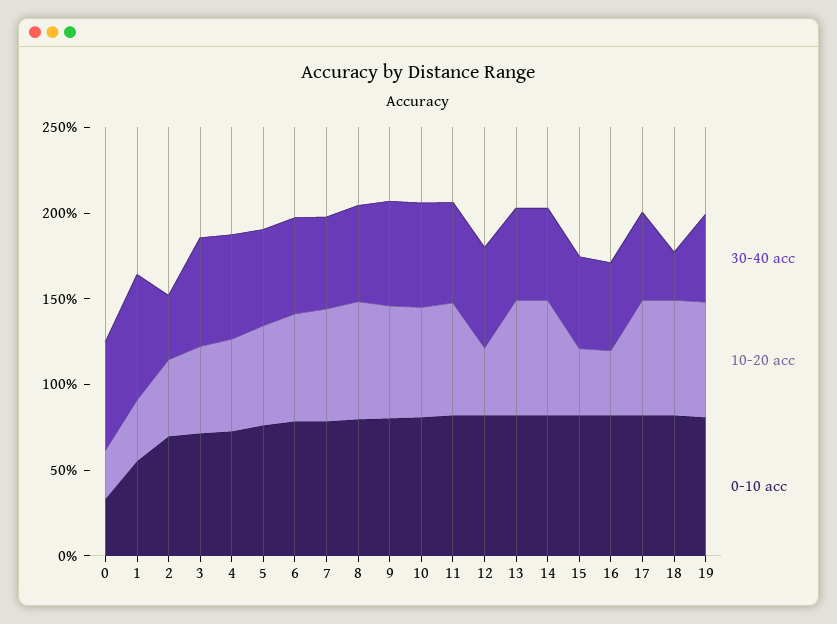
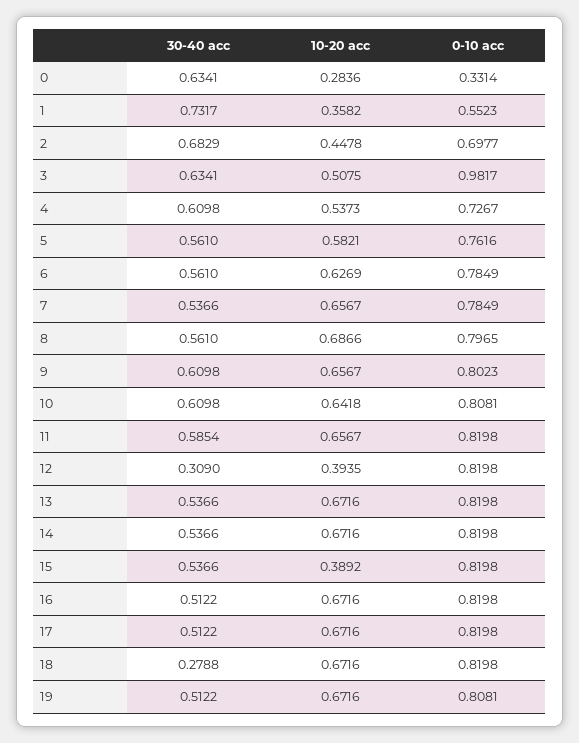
  {
    "30-40 acc": {
      "0": 0.6341,
      "1": 0.7317,
-     "2": 0.4,
+     "2": 0.6829,
      "3": 0.6341,
      "4": 0.6098,
      "5": 0.561,
      "6": 0.561,
      "7": 0.5366,
      "8": 0.561,
      "9": 0.6098,
      "10": 0.6098,
      "11": 0.5854,
-     "12": 0.6,
+     "12": 0.309,
      "13": 0.5366,
      "14": 0.5366,
      "15": 0.5366,
      "16": 0.5122,
      "17": 0.5122,
      "18": 0.2788,
      "19": 0.5122
    },
    "10-20 acc": {
      "0": 0.2836,
      "1": 0.3582,
      "2": 0.4478,
      "3": 0.5075,
      "4": 0.5373,
      "5": 0.5821,
      "6": 0.6269,
      "7": 0.6567,
      "8": 0.6866,
      "9": 0.6567,
      "10": 0.6418,
      "11": 0.6567,
      "12": 0.3935,
      "13": 0.6716,
      "14": 0.6716,
      "15": 0.3892,
-     "16": 0.4,
+     "16": 0.6716,
      "17": 0.6716,
      "18": 0.6716,
      "19": 0.6716
    },
    "0-10 acc": {
      "0": 0.3314,
      "1": 0.5523,
      "2": 0.6977,
-     "3": 0.7,
+     "3": 0.9817,
      "4": 0.7267,
      "5": 0.7616,
      "6": 0.7849,
      "7": 0.7849,
      "8": 0.7965,
      "9": 0.8023,
      "10": 0.8081,
      "11": 0.8198,
      "12": 0.8198,
      "13": 0.8198,
      "14": 0.8198,
      "15": 0.8198,
      "16": 0.8198,
      "17": 0.8198,
      "18": 0.8198,
      "19": 0.8081
    }
  }

